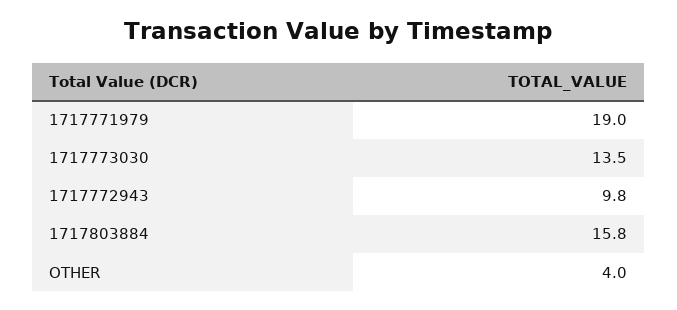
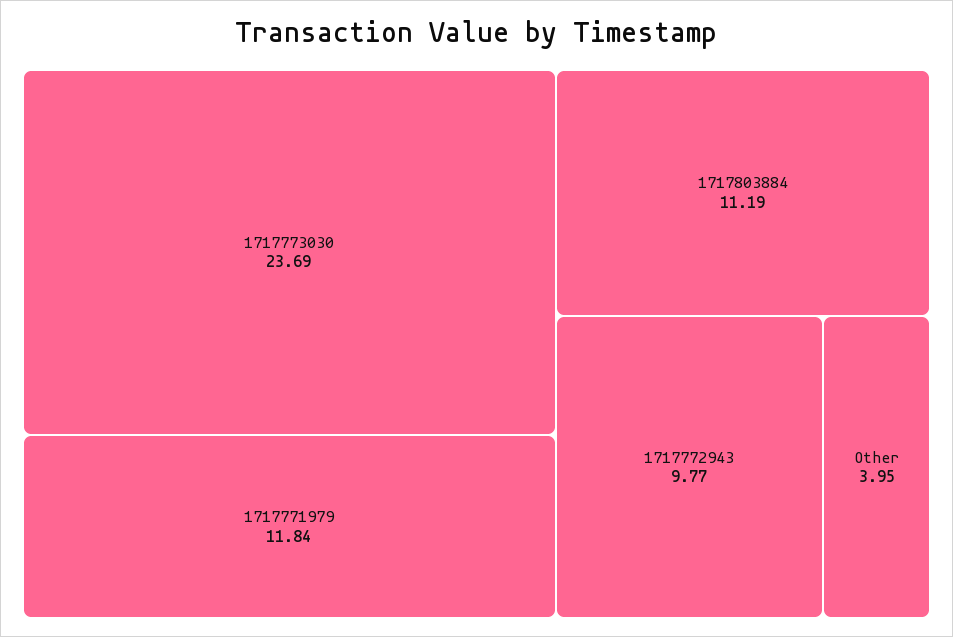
  {
-   "1717771979": 19,
+   "1717771979": 11.84,
-   "1717773030": 13.5,
+   "1717773030": 23.69,
    "1717772943": 9.77,
-   "1717803884": 15.8,
+   "1717803884": 11.19,
    "OTHER": 3.95
  }

